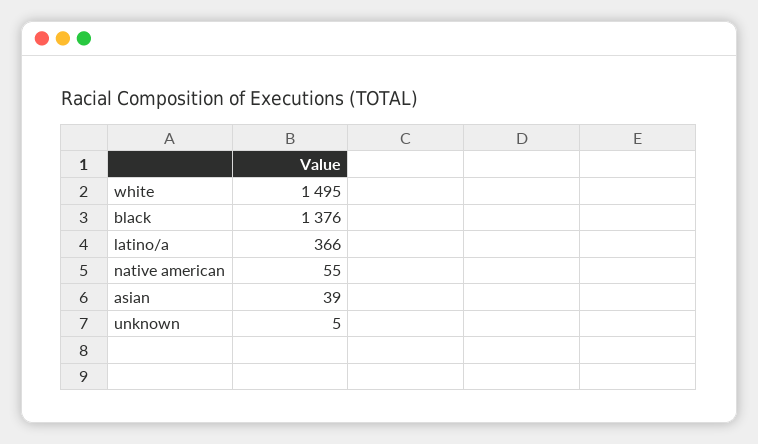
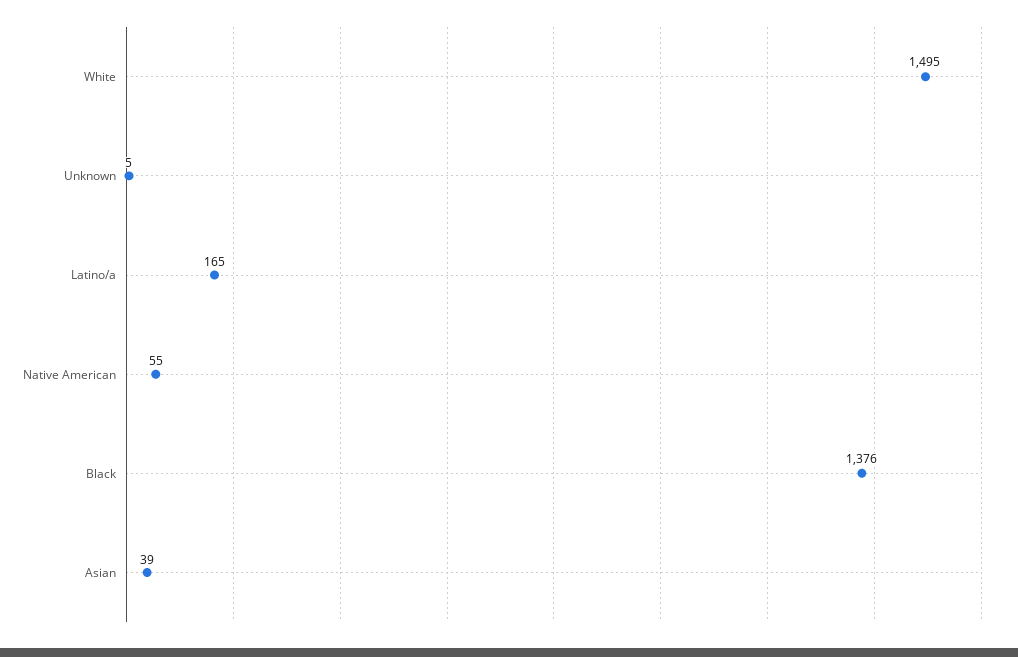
  {
    "white": 1495,
    "black": 1376,
-   "latino/a": 366,
+   "latino/a": 165,
    "native american": 55,
    "asian": 39,
    "unknown": 5
  }

